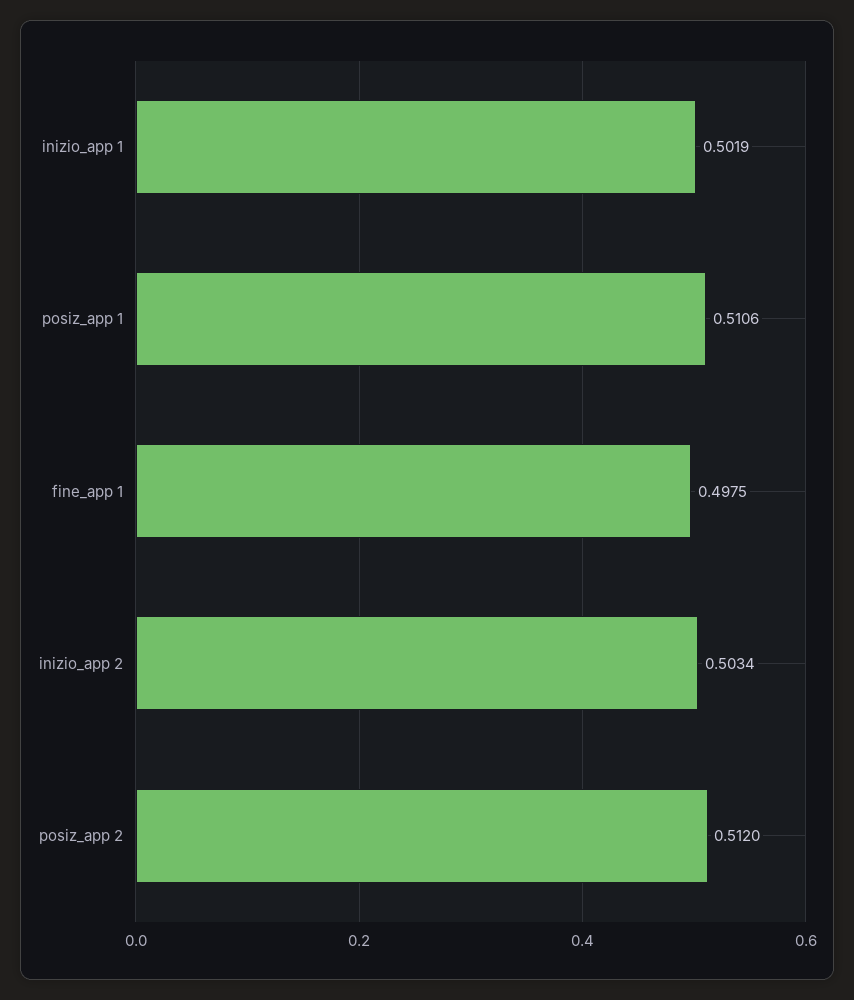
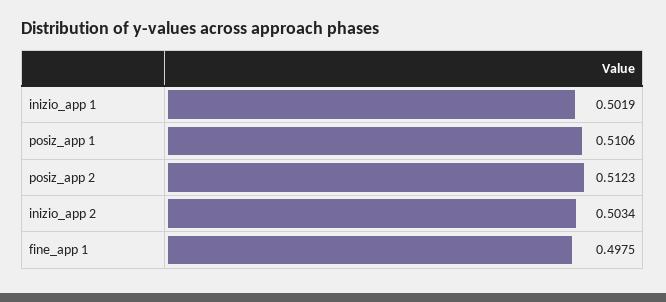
  {
    "inizio_app 1": 0.5019,
    "posiz_app 1": 0.5106,
    "fine_app 1": 0.4975,
    "inizio_app 2": 0.5034,
-   "posiz_app 2": 0.512
+   "posiz_app 2": 0.5123
  }

